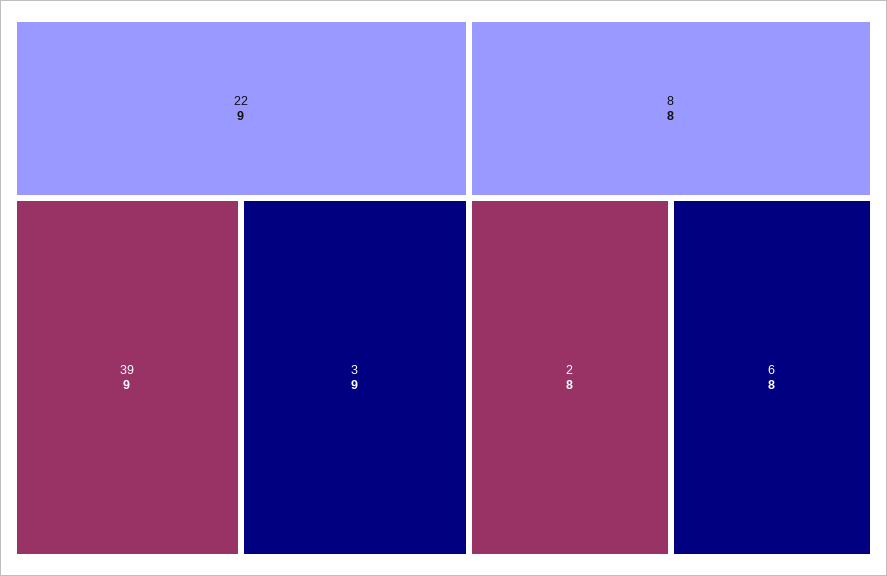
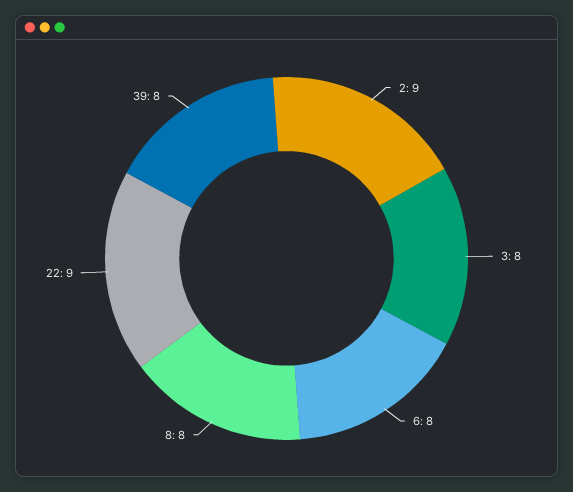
  {
    "22": 9,
-   "39": 9,
+   "39": 8,
-   "3": 9,
+   "3": 8,
    "8": 8,
-   "2": 8,
+   "2": 9,
    "6": 8
  }

